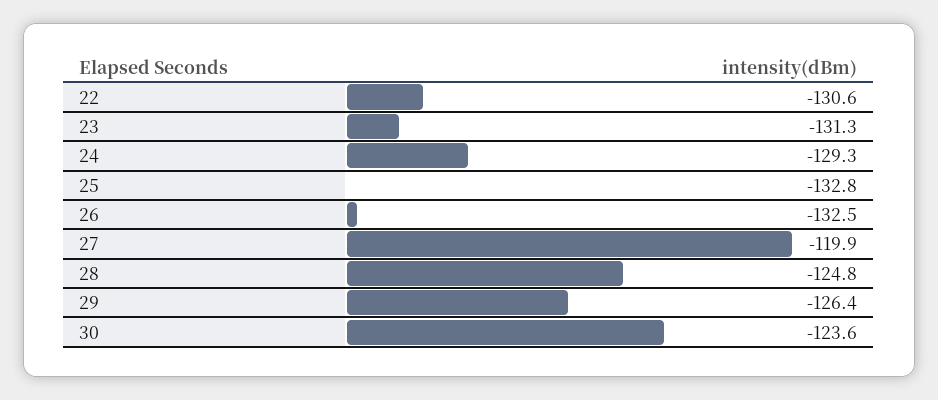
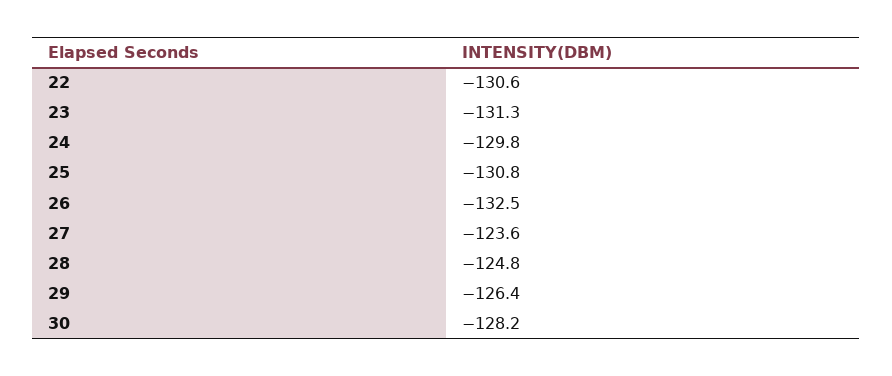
  {
    "22": -130.6,
    "23": -131.3,
-   "24": -129.3,
+   "24": -129.8,
-   "25": -132.8,
+   "25": -130.8,
    "26": -132.5,
-   "27": -119.9,
+   "27": -123.6,
    "28": -124.8,
    "29": -126.4,
-   "30": -123.6
+   "30": -128.2
  }

